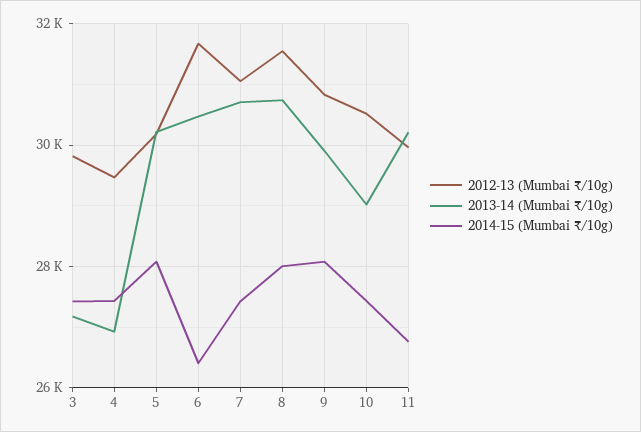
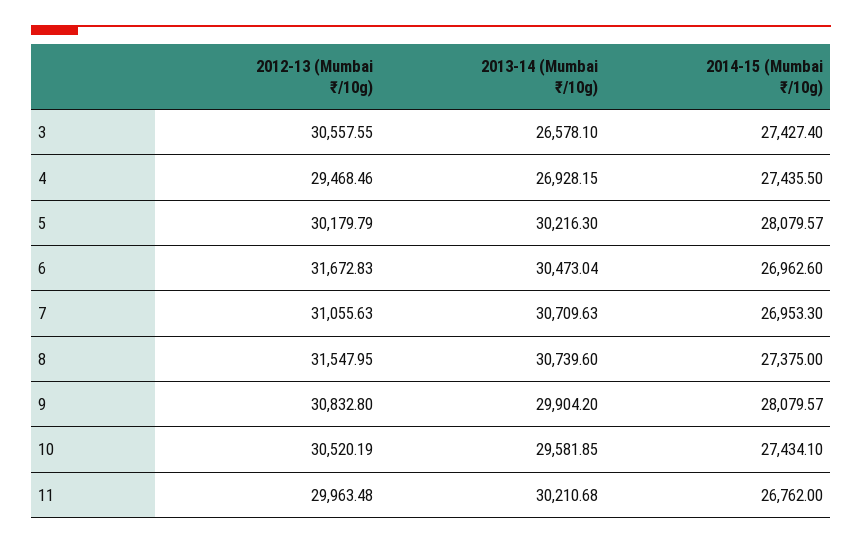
  {
    "2012-13 (Mumbai ₹/10g)": {
-     "3": 29800,
+     "3": 30557.55,
      "4": 29468.46,
      "5": 30179.79,
      "6": 31672.83,
      "7": 31055.63,
      "8": 31547.95,
      "9": 30832.8,
      "10": 30520.19,
      "11": 29963.48
    },
    "2013-14 (Mumbai ₹/10g)": {
-     "3": 27200,
+     "3": 26578.1,
      "4": 26928.15,
      "5": 30216.3,
      "6": 30473.04,
      "7": 30709.63,
      "8": 30739.6,
      "9": 29904.2,
-     "10": 29000,
+     "10": 29581.85,
      "11": 30210.68
    },
    "2014-15 (Mumbai ₹/10g)": {
      "3": 27427.4,
      "4": 27435.5,
      "5": 28079.57,
-     "6": 26400,
+     "6": 26962.6,
-     "7": 27400,
+     "7": 26953.3,
-     "8": 28000,
+     "8": 27375,
      "9": 28079.57,
      "10": 27434.1,
      "11": 26762
    }
  }

